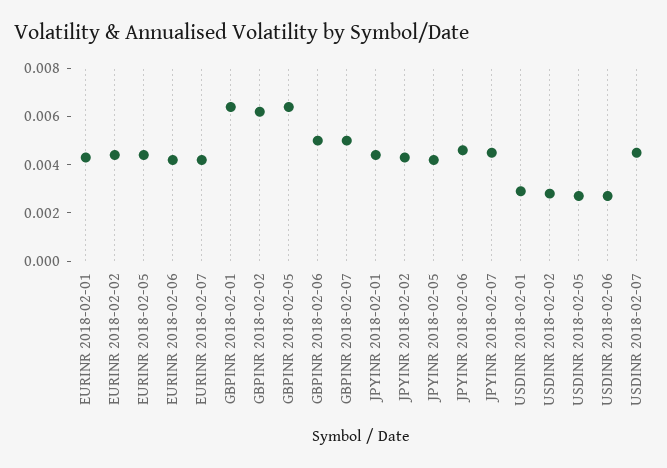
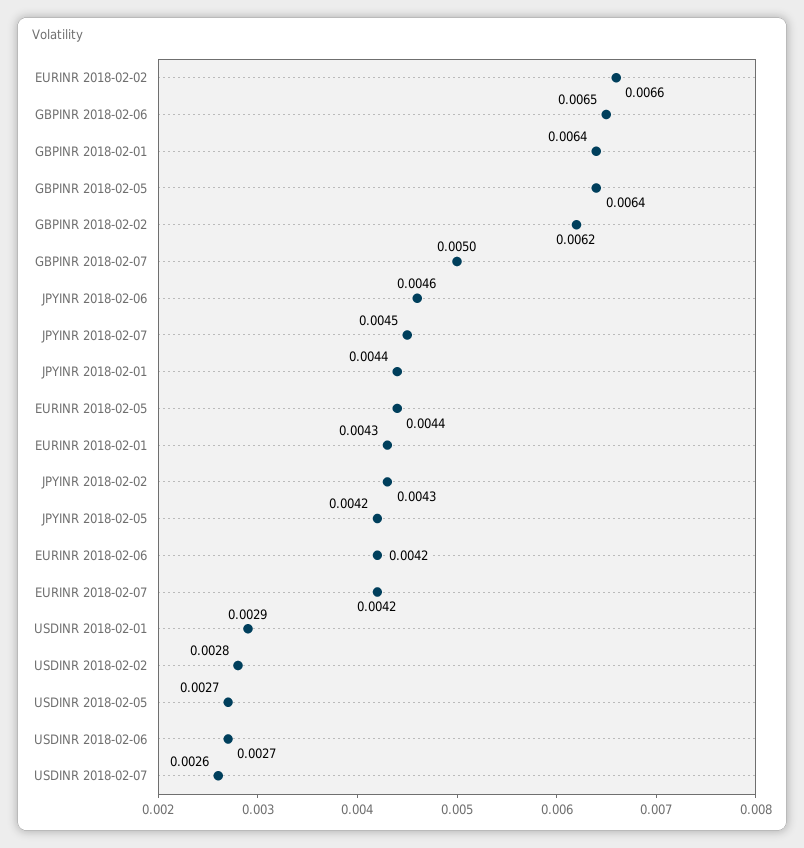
  {
    "EURINR 2018-02-01": 0.0043,
-   "EURINR 2018-02-02": 0.0045,
+   "EURINR 2018-02-02": 0.0066,
    "EURINR 2018-02-05": 0.0044,
    "EURINR 2018-02-06": 0.0042,
    "EURINR 2018-02-07": 0.0042,
    "GBPINR 2018-02-01": 0.0064,
    "GBPINR 2018-02-02": 0.0062,
    "GBPINR 2018-02-05": 0.0064,
-   "GBPINR 2018-02-06": 0.005,
+   "GBPINR 2018-02-06": 0.0065,
    "GBPINR 2018-02-07": 0.005,
    "JPYINR 2018-02-01": 0.0044,
    "JPYINR 2018-02-02": 0.0043,
    "JPYINR 2018-02-05": 0.0042,
    "JPYINR 2018-02-06": 0.0046,
    "JPYINR 2018-02-07": 0.0045,
    "USDINR 2018-02-01": 0.0029,
    "USDINR 2018-02-02": 0.0028,
    "USDINR 2018-02-05": 0.0027,
    "USDINR 2018-02-06": 0.0027,
-   "USDINR 2018-02-07": 0.0045
+   "USDINR 2018-02-07": 0.0026
  }

